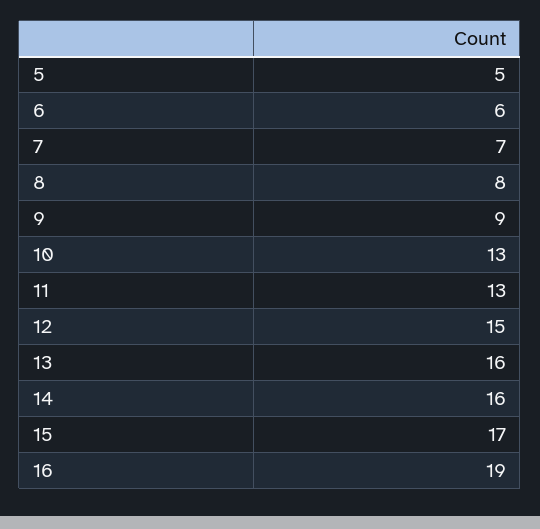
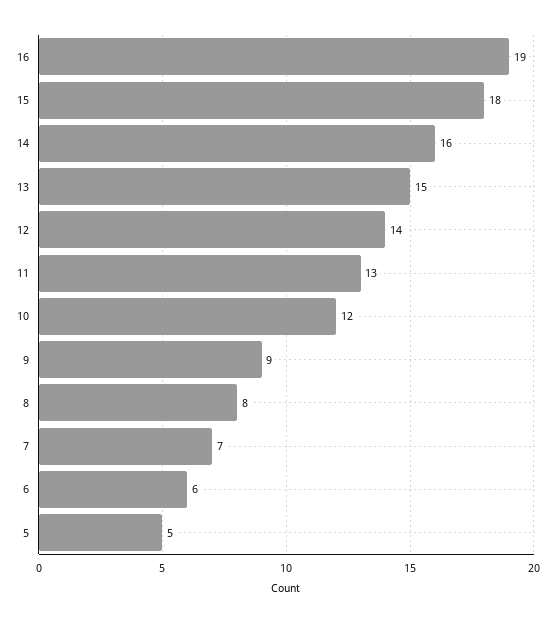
  {
    "5": 5,
    "6": 6,
    "7": 7,
    "8": 8,
    "9": 9,
-   "10": 13,
+   "10": 12,
    "11": 13,
-   "12": 15,
+   "12": 14,
-   "13": 16,
+   "13": 15,
    "14": 16,
-   "15": 17,
+   "15": 18,
    "16": 19
  }

